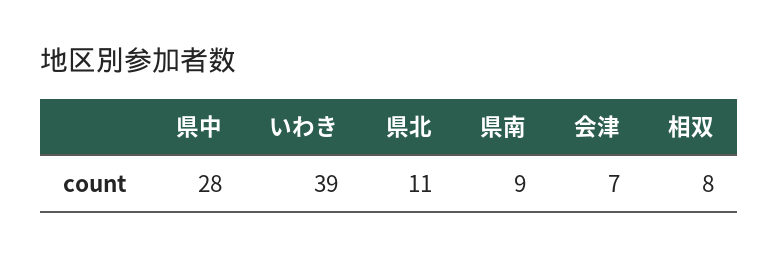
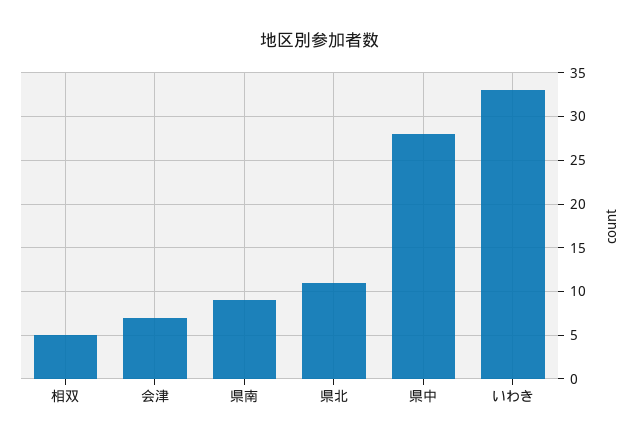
  {
    "県中": 28,
-   "いわき": 39,
+   "いわき": 33,
    "県北": 11,
    "県南": 9,
    "会津": 7,
-   "相双": 8
+   "相双": 5
  }

